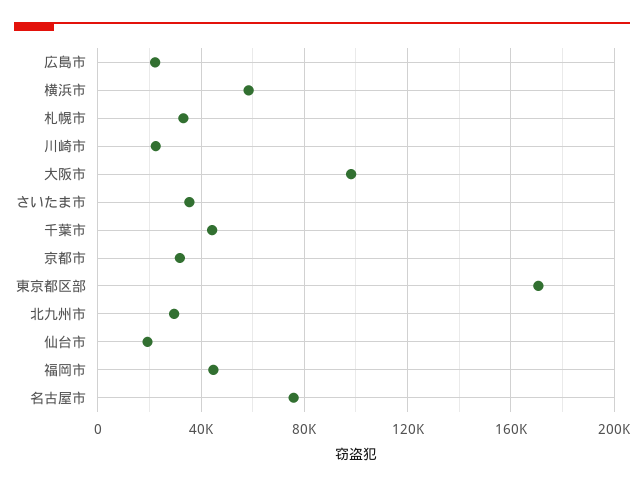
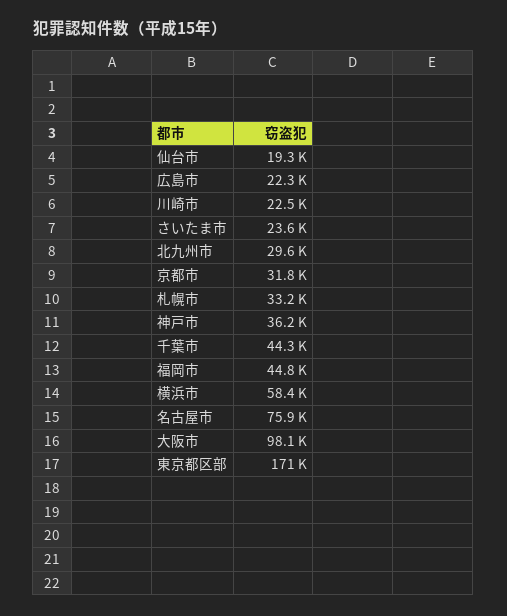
  {
    "広島市": 22300,
    "横浜市": 58400,
    "札幌市": 33200,
    "川崎市": 22500,
    "大阪市": 98100,
-   "さいたま市": 35000,
+   "さいたま市": 23600,
    "千葉市": 44300,
    "京都市": 31800,
    "東京都区部": 171000,
    "北九州市": 29600,
    "仙台市": 19300,
    "福岡市": 44800,
-   "名古屋市": 75900
+   "名古屋市": 75900,
+   "神戸市": 36200
  }

